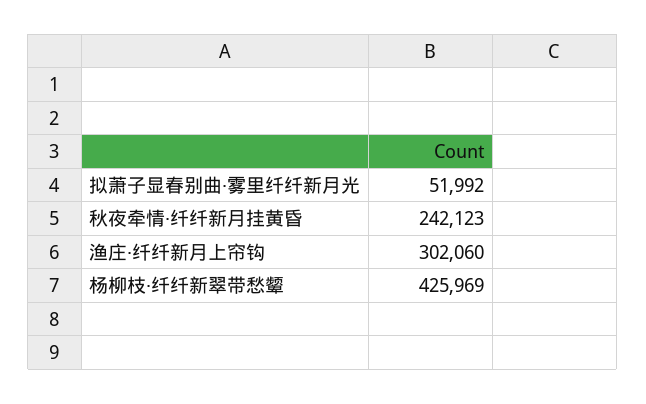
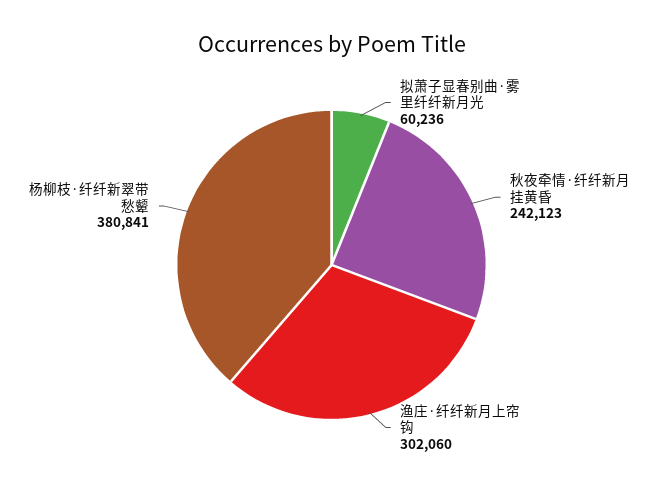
  {
-   "拟萧子显春别曲·雾里纤纤新月光": 51992,
+   "拟萧子显春别曲·雾里纤纤新月光": 60236,
    "秋夜牵情·纤纤新月挂黄昏": 242123,
    "渔庄·纤纤新月上帘钩": 302060,
-   "杨柳枝·纤纤新翠带愁颦": 425969
+   "杨柳枝·纤纤新翠带愁颦": 380841
  }

